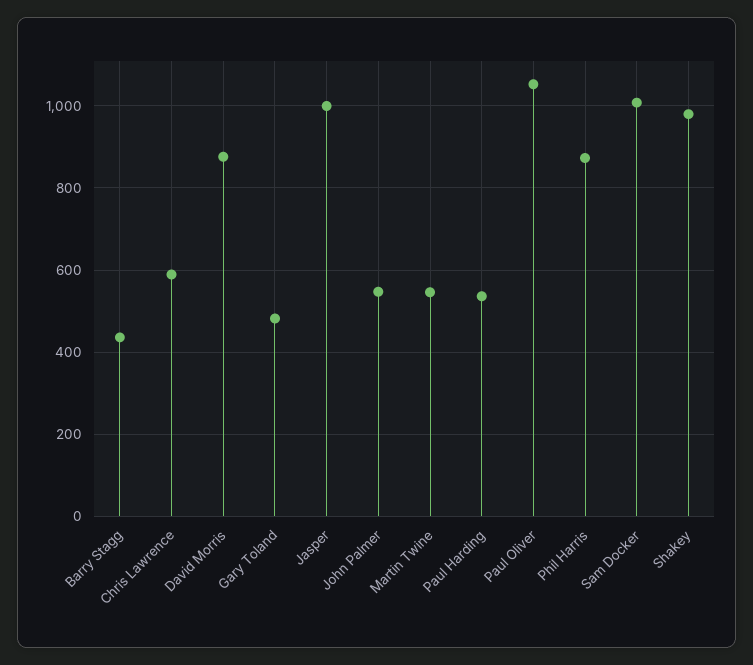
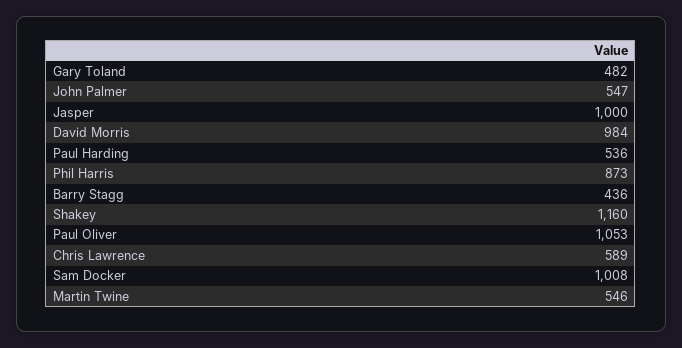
  {
    "Barry Stagg": 436,
    "Chris Lawrence": 589,
-   "David Morris": 880,
+   "David Morris": 984,
    "Gary Toland": 482,
    "Jasper": 1000,
    "John Palmer": 547,
    "Martin Twine": 546,
    "Paul Harding": 536,
    "Paul Oliver": 1053,
    "Phil Harris": 873,
    "Sam Docker": 1008,
-   "Shakey": 980
+   "Shakey": 1160
  }

